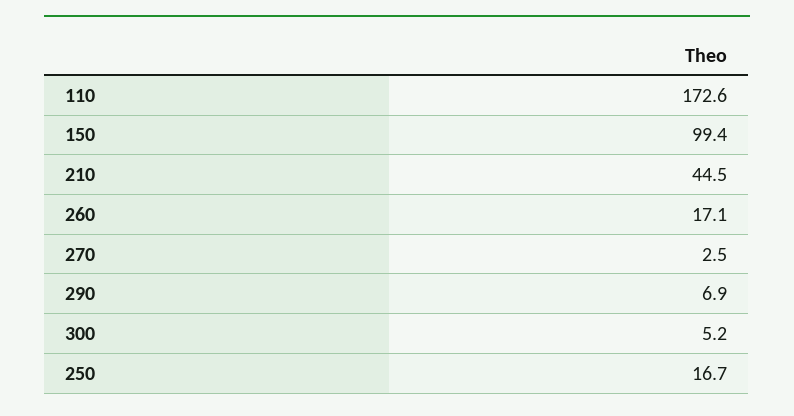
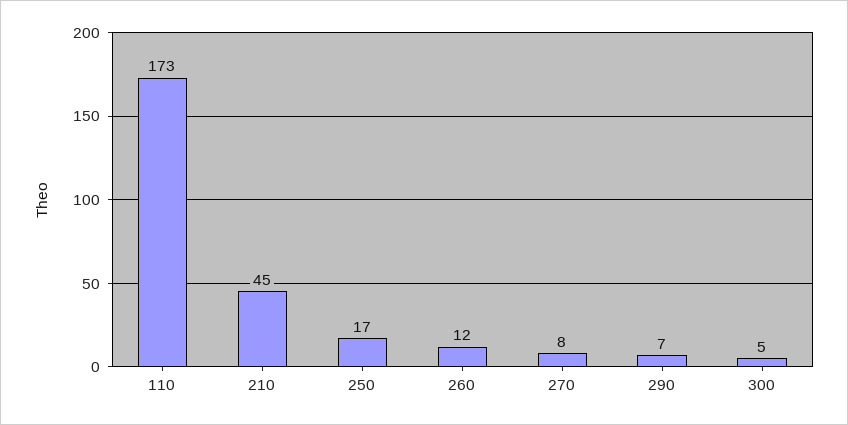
  {
    "110": 172.6,
-   "150": 99.4,
    "210": 44.5,
-   "260": 17.1,
+   "260": 12,
-   "270": 2.5,
+   "270": 8,
    "290": 6.9,
    "300": 5.2,
    "250": 16.7
  }

